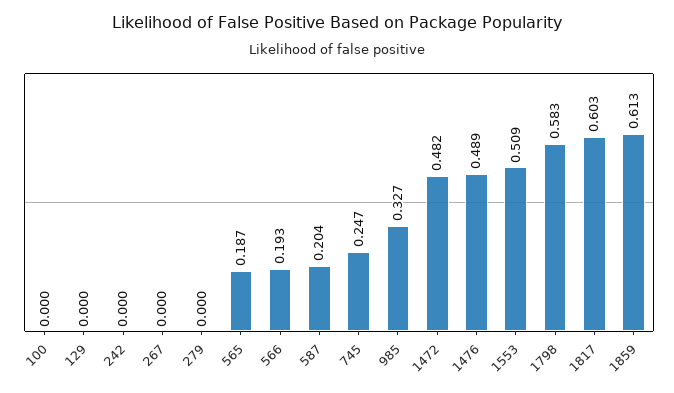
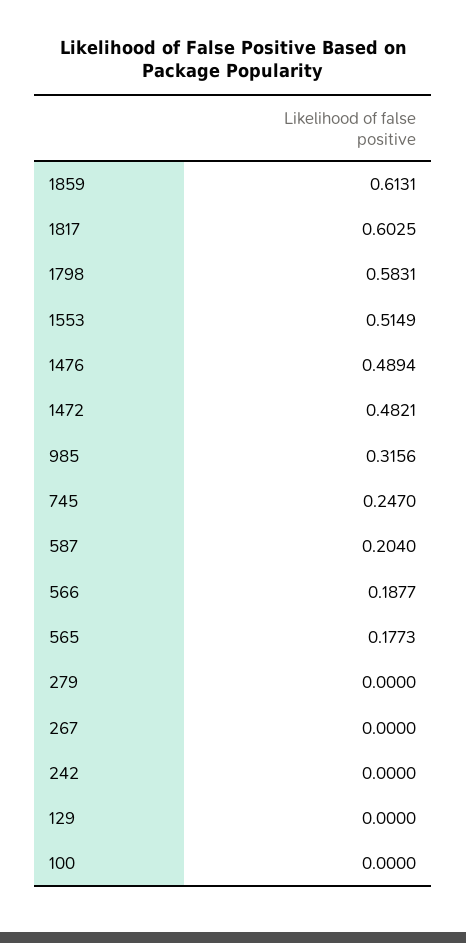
  {
    "100": 0,
    "129": 0,
    "242": 0,
    "267": 0,
    "279": 0,
-   "565": 0.187,
+   "565": 0.1773,
-   "566": 0.193,
+   "566": 0.1877,
    "587": 0.204,
    "745": 0.247,
-   "985": 0.327,
+   "985": 0.3156,
    "1472": 0.4821,
    "1476": 0.4894,
-   "1553": 0.509,
+   "1553": 0.5149,
    "1798": 0.5831,
    "1817": 0.6025,
    "1859": 0.6131
  }

